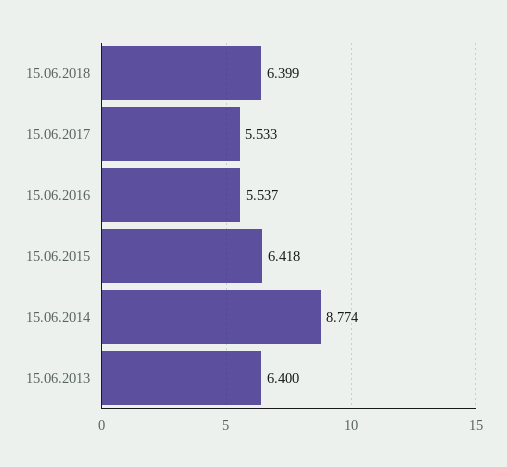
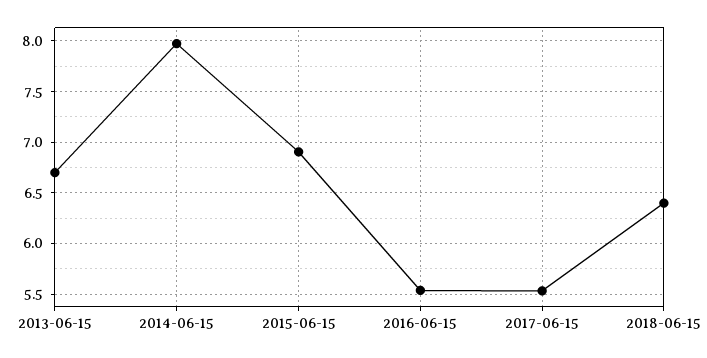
  {
    "15.06.2018": 6.399,
    "15.06.2017": 5.533,
    "15.06.2016": 5.537,
-   "15.06.2015": 6.418,
+   "15.06.2015": 6.9,
-   "15.06.2014": 8.774,
+   "15.06.2014": 8,
-   "15.06.2013": 6.4
+   "15.06.2013": 6.7
  }

